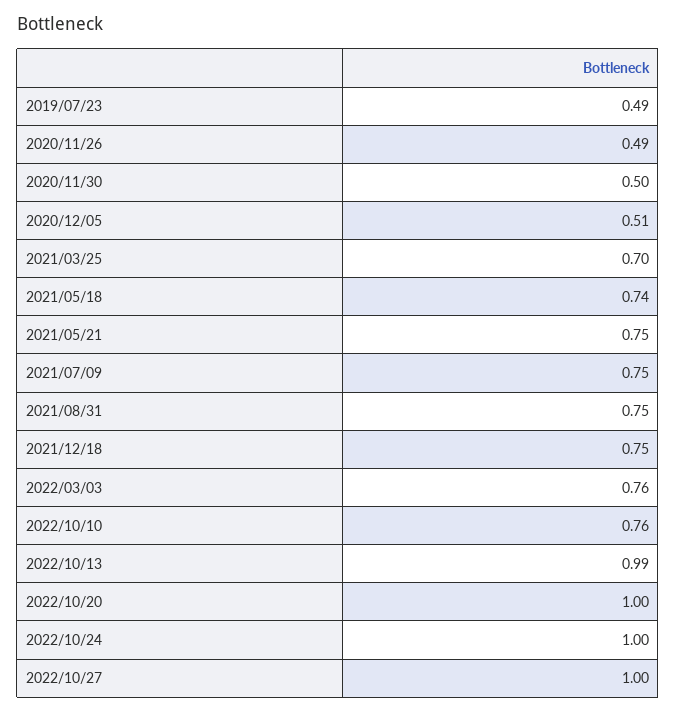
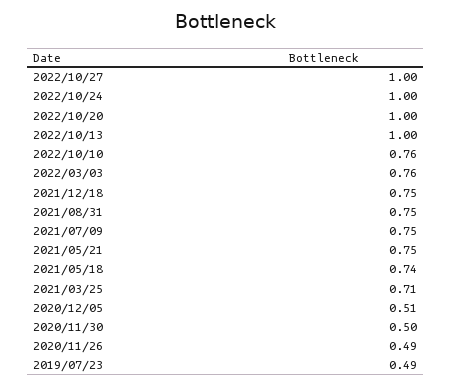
  {
    "2019/07/23": 0.49,
    "2020/11/26": 0.49,
    "2020/11/30": 0.5,
    "2020/12/05": 0.51,
-   "2021/03/25": 0.7,
+   "2021/03/25": 0.71,
    "2021/05/18": 0.74,
    "2021/05/21": 0.75,
    "2021/07/09": 0.75,
    "2021/08/31": 0.75,
    "2021/12/18": 0.75,
    "2022/03/03": 0.76,
    "2022/10/10": 0.76,
-   "2022/10/13": 0.99,
+   "2022/10/13": 1,
    "2022/10/20": 1,
    "2022/10/24": 1,
    "2022/10/27": 1
  }

